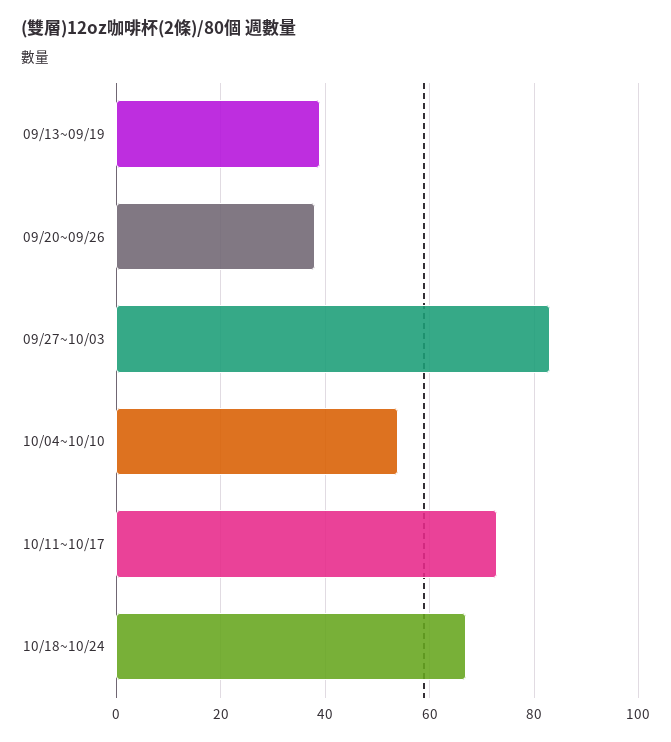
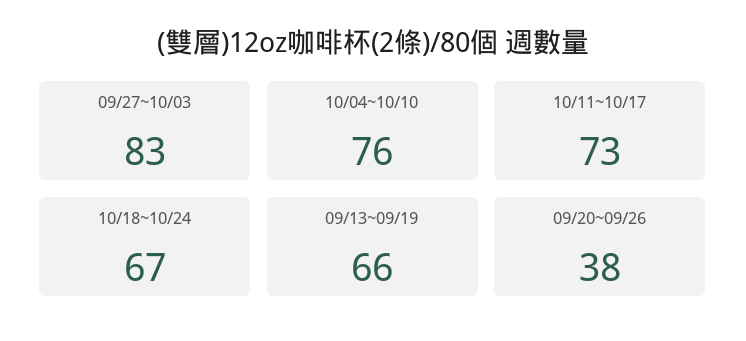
  {
-   "09/13~09/19": 40,
+   "09/13~09/19": 66,
    "09/20~09/26": 38,
    "09/27~10/03": 83,
-   "10/04~10/10": 55,
+   "10/04~10/10": 76,
    "10/11~10/17": 73,
    "10/18~10/24": 67
  }

